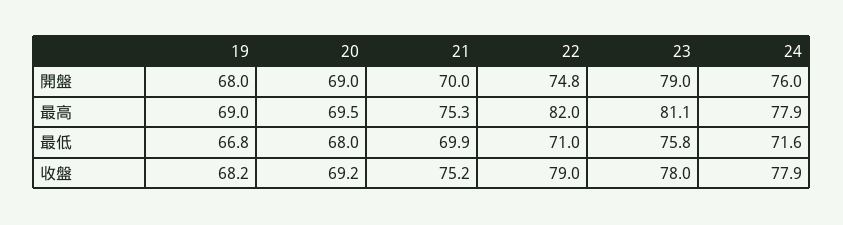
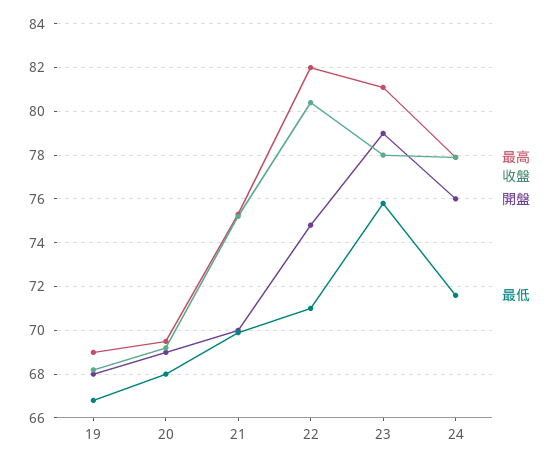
  {
    "開盤": {
      "19": 68,
      "20": 69,
      "21": 70,
      "22": 74.8,
      "23": 79,
      "24": 76
    },
    "最高": {
      "19": 69,
      "20": 69.5,
      "21": 75.3,
      "22": 82,
      "23": 81.1,
      "24": 77.9
    },
    "最低": {
      "19": 66.8,
      "20": 68,
      "21": 69.9,
      "22": 71,
      "23": 75.8,
      "24": 71.6
    },
    "收盤": {
      "19": 68.2,
      "20": 69.2,
      "21": 75.2,
-     "22": 79,
+     "22": 80.5,
      "23": 78,
      "24": 77.9
    }
  }

